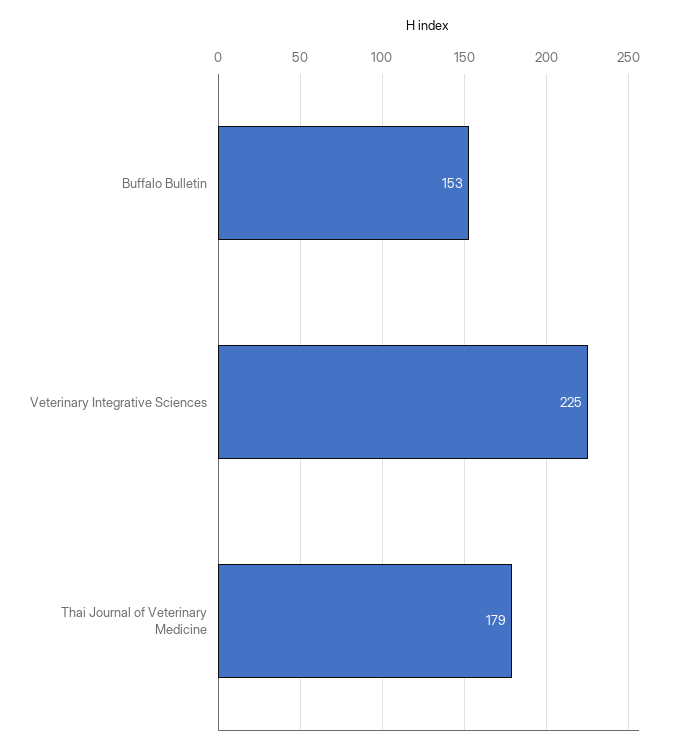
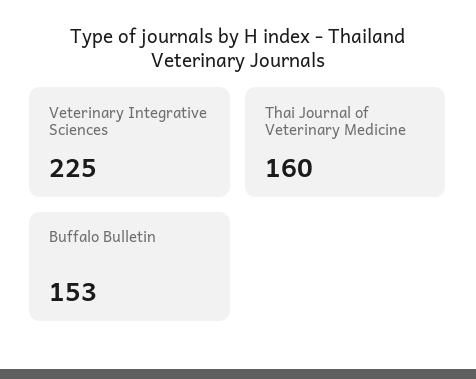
  {
    "Buffalo Bulletin": 153,
    "Veterinary Integrative Sciences": 225,
-   "Thai Journal of Veterinary Medicine": 179
+   "Thai Journal of Veterinary Medicine": 160
  }

